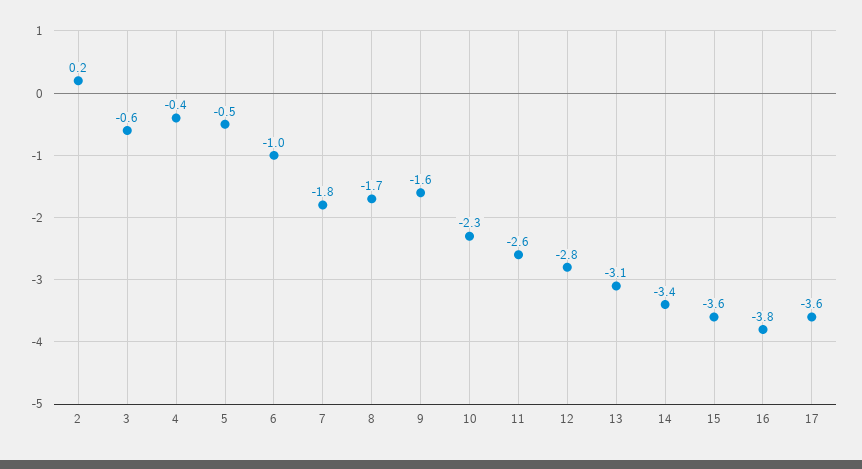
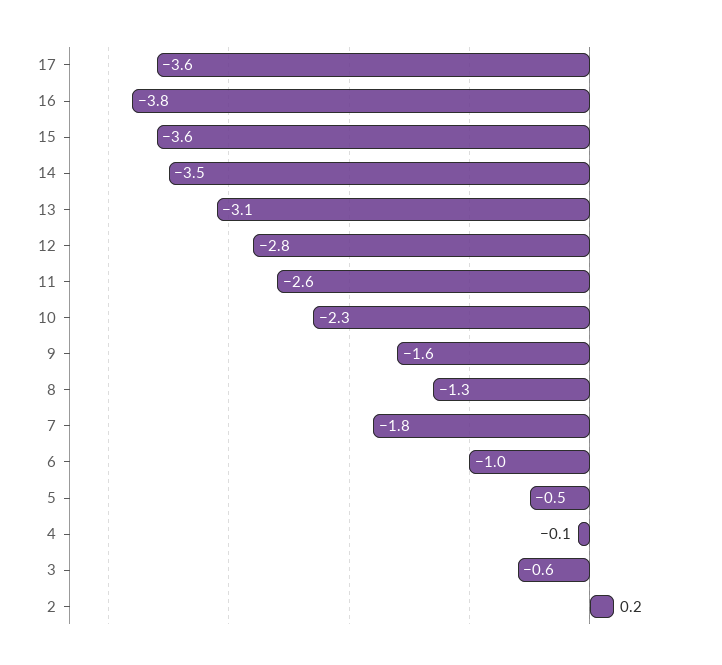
  {
    "2": 0.2,
    "3": -0.6,
-   "4": -0.4,
+   "4": -0.1,
    "5": -0.5,
    "6": -1,
    "7": -1.8,
-   "8": -1.7,
+   "8": -1.3,
    "9": -1.6,
    "10": -2.3,
    "11": -2.6,
    "12": -2.8,
    "13": -3.1,
-   "14": -3.4,
+   "14": -3.5,
    "15": -3.6,
    "16": -3.8,
    "17": -3.6
  }

